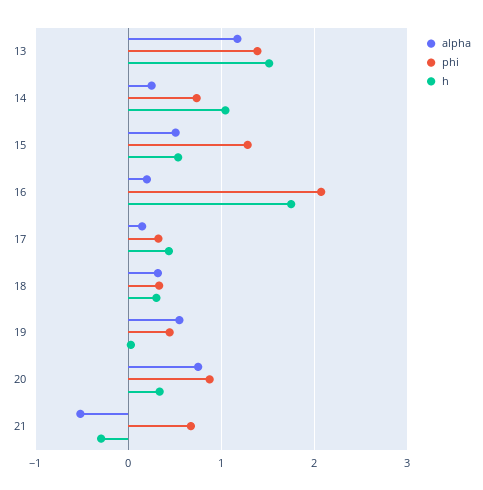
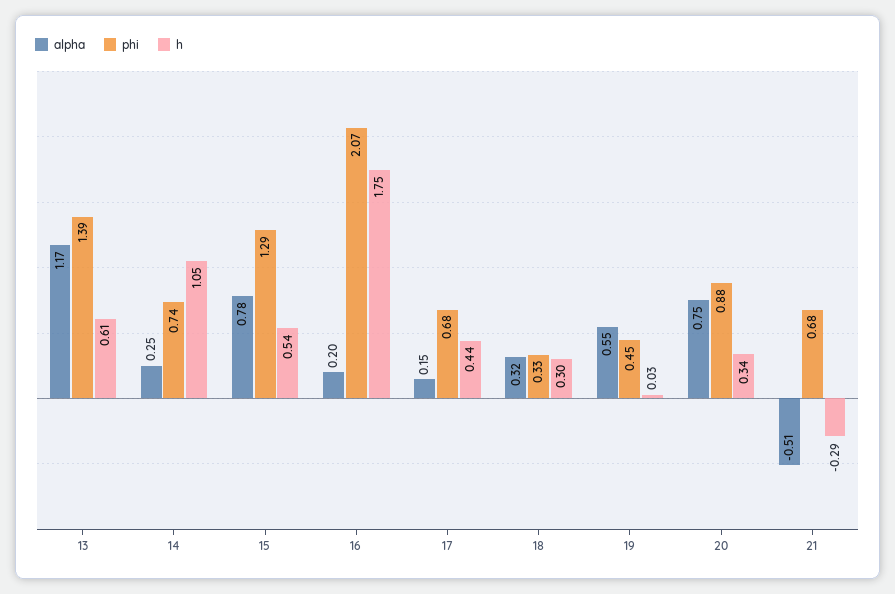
  {
    "alpha": {
      "13": 1.17,
      "14": 0.25,
-     "15": 0.5,
+     "15": 0.78,
      "16": 0.2,
      "17": 0.15,
      "18": 0.32,
      "19": 0.55,
      "20": 0.75,
      "21": -0.51
    },
    "phi": {
      "13": 1.39,
      "14": 0.74,
      "15": 1.29,
      "16": 2.07,
-     "17": 0.3,
+     "17": 0.68,
      "18": 0.33,
      "19": 0.45,
      "20": 0.88,
      "21": 0.68
    },
    "h": {
-     "13": 1.5,
+     "13": 0.61,
      "14": 1.05,
      "15": 0.54,
      "16": 1.75,
      "17": 0.44,
      "18": 0.3,
      "19": 0.03,
      "20": 0.34,
      "21": -0.29
    }
  }

